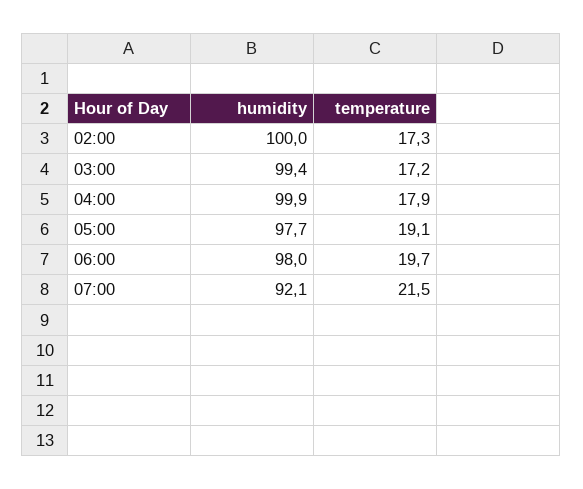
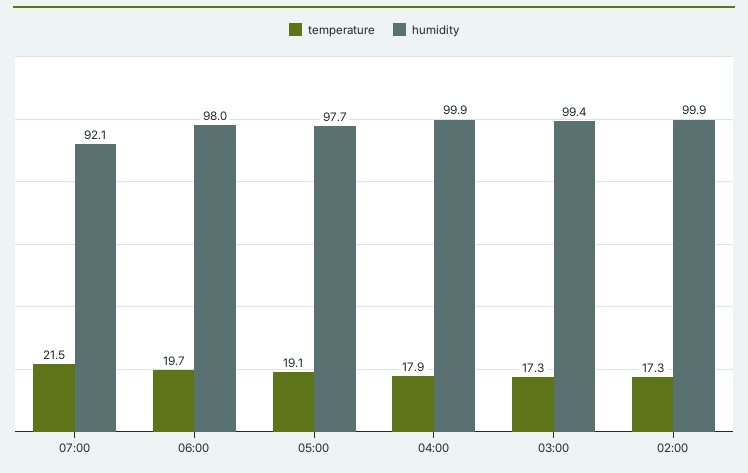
  {
    "humidity": {
-     "02:00": 100,
+     "02:00": 99.9,
      "03:00": 99.4,
      "04:00": 99.9,
      "05:00": 97.7,
      "06:00": 98,
      "07:00": 92.1
    },
    "temperature": {
      "02:00": 17.3,
-     "03:00": 17.2,
+     "03:00": 17.3,
      "04:00": 17.9,
      "05:00": 19.1,
      "06:00": 19.7,
      "07:00": 21.5
    }
  }

